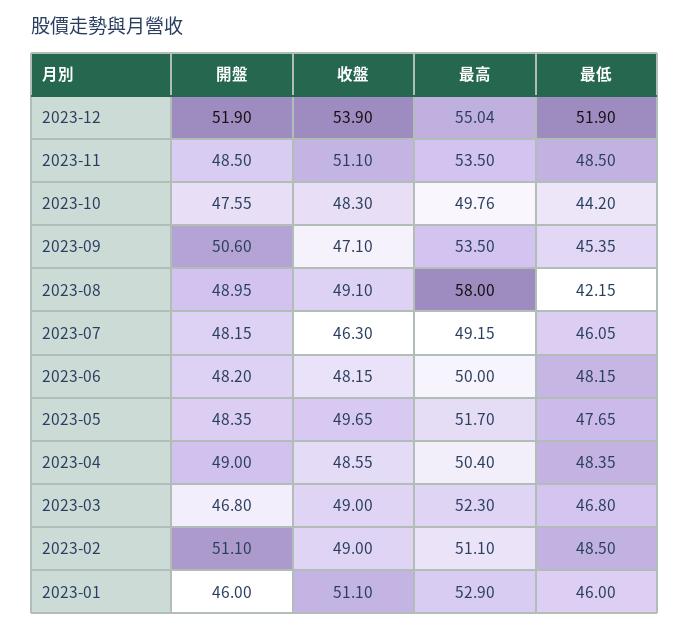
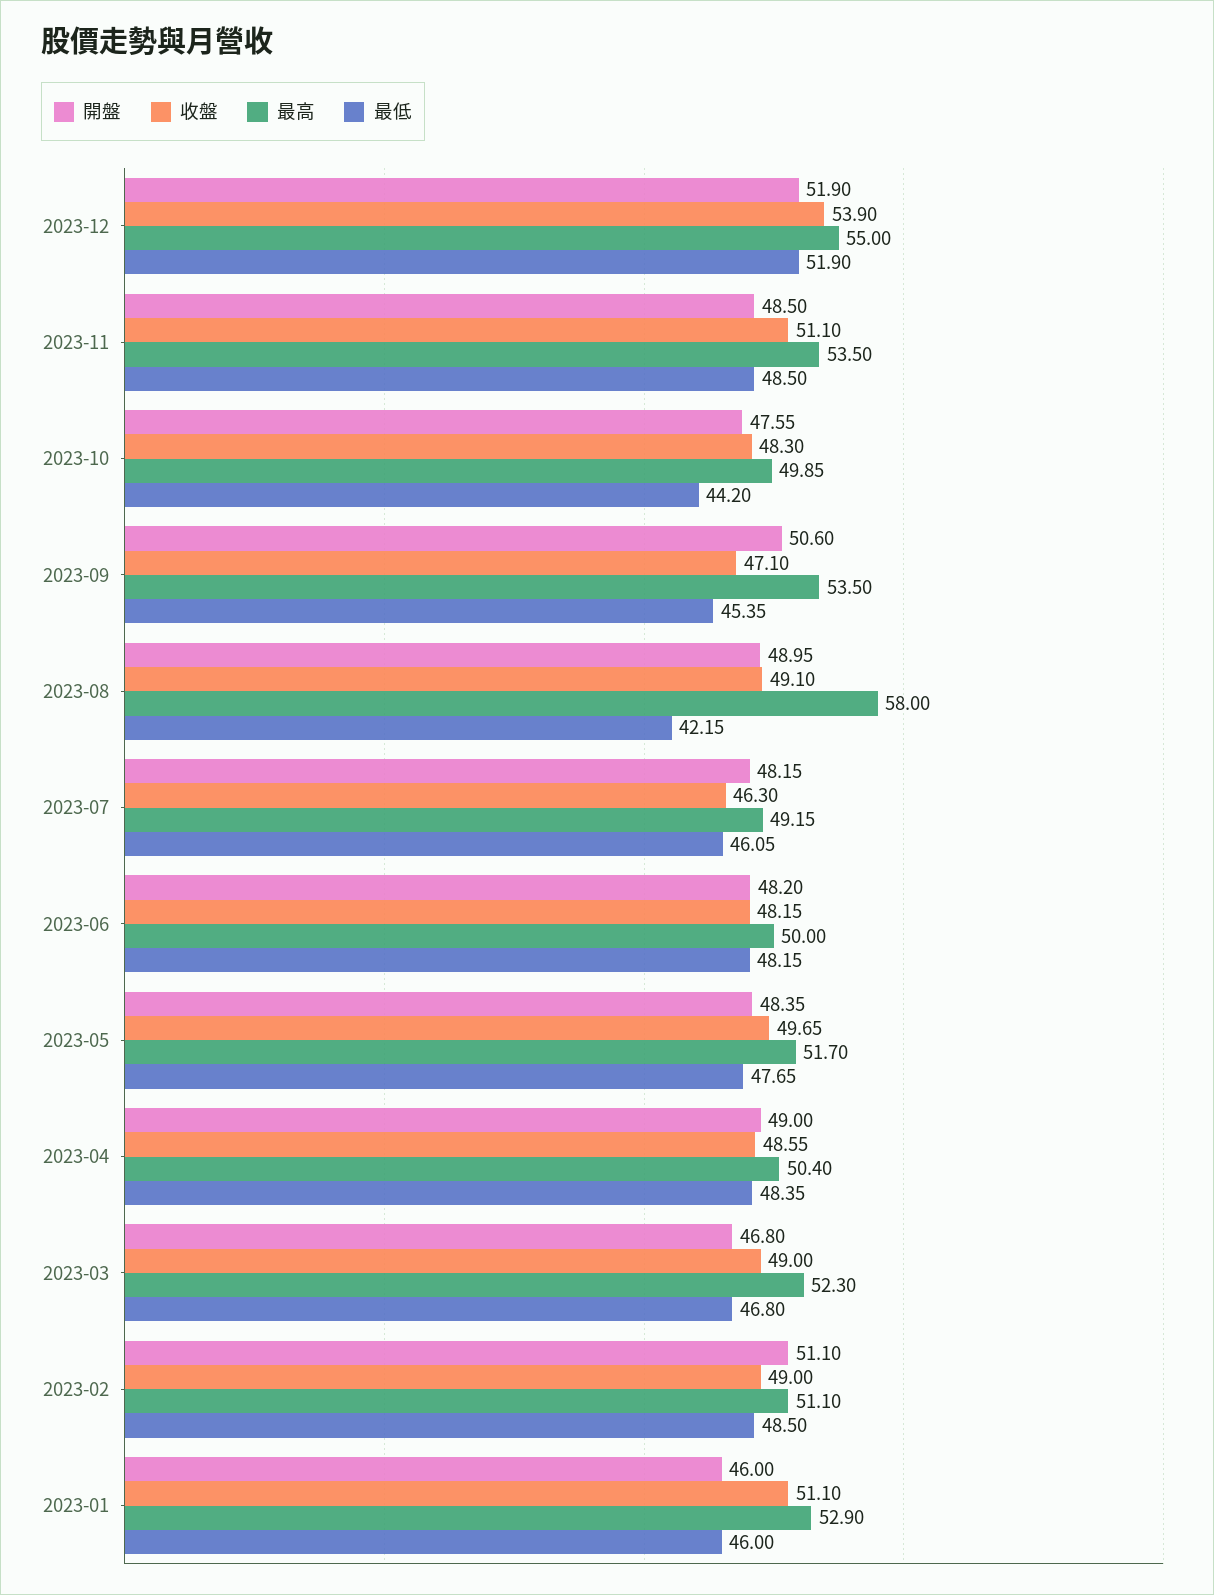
  {
    "開盤": {
      "2023-12": 51.9,
      "2023-11": 48.5,
      "2023-10": 47.55,
      "2023-09": 50.6,
      "2023-08": 48.95,
      "2023-07": 48.15,
      "2023-06": 48.2,
      "2023-05": 48.35,
      "2023-04": 49,
      "2023-03": 46.8,
      "2023-02": 51.1,
      "2023-01": 46
    },
    "收盤": {
      "2023-12": 53.9,
      "2023-11": 51.1,
      "2023-10": 48.3,
      "2023-09": 47.1,
      "2023-08": 49.1,
      "2023-07": 46.3,
      "2023-06": 48.15,
      "2023-05": 49.65,
      "2023-04": 48.55,
      "2023-03": 49,
      "2023-02": 49,
      "2023-01": 51.1
    },
    "最高": {
-     "2023-12": 55.04,
+     "2023-12": 55,
      "2023-11": 53.5,
-     "2023-10": 49.76,
+     "2023-10": 49.85,
      "2023-09": 53.5,
      "2023-08": 58,
      "2023-07": 49.15,
      "2023-06": 50,
      "2023-05": 51.7,
      "2023-04": 50.4,
      "2023-03": 52.3,
      "2023-02": 51.1,
      "2023-01": 52.9
    },
    "最低": {
      "2023-12": 51.9,
      "2023-11": 48.5,
      "2023-10": 44.2,
      "2023-09": 45.35,
      "2023-08": 42.15,
      "2023-07": 46.05,
      "2023-06": 48.15,
      "2023-05": 47.65,
      "2023-04": 48.35,
      "2023-03": 46.8,
      "2023-02": 48.5,
      "2023-01": 46
    }
  }

